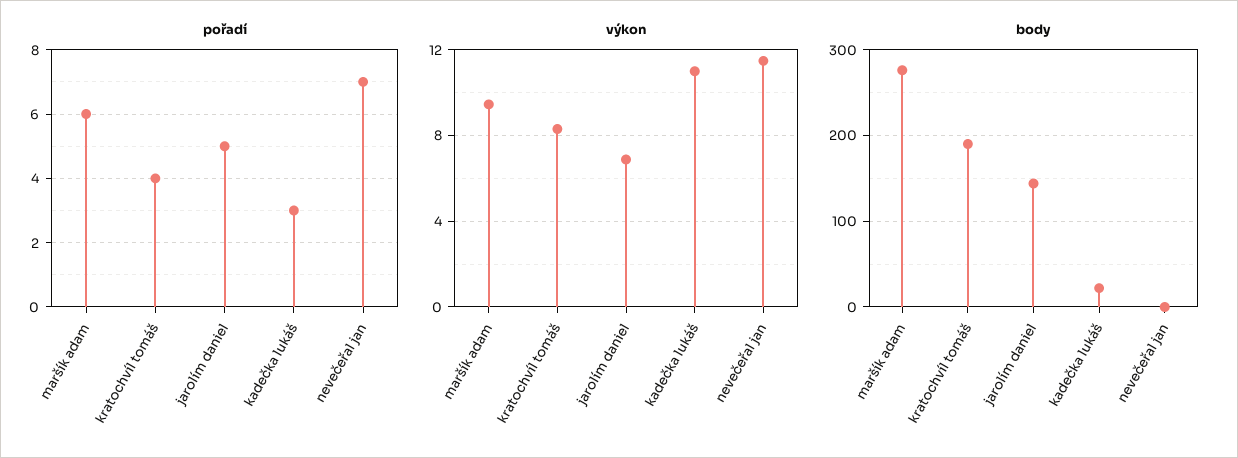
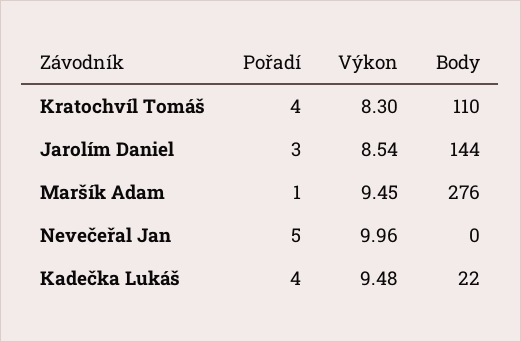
  {
    "pořadí": {
-     "maršík adam": 6,
+     "maršík adam": 1,
      "kratochvíl tomáš": 4,
-     "jarolím daniel": 5,
+     "jarolím daniel": 3,
-     "kadečka lukáš": 3,
+     "kadečka lukáš": 4,
-     "nevečeřal jan": 7
+     "nevečeřal jan": 5
    },
    "výkon": {
      "maršík adam": 9.45,
      "kratochvíl tomáš": 8.3,
-     "jarolím daniel": 7,
+     "jarolím daniel": 8.54,
-     "kadečka lukáš": 11,
+     "kadečka lukáš": 9.48,
-     "nevečeřal jan": 11.5
+     "nevečeřal jan": 9.96
    },
    "body": {
      "maršík adam": 276,
-     "kratochvíl tomáš": 190,
+     "kratochvíl tomáš": 110,
      "jarolím daniel": 144,
      "kadečka lukáš": 22,
      "nevečeřal jan": 0
    }
  }

